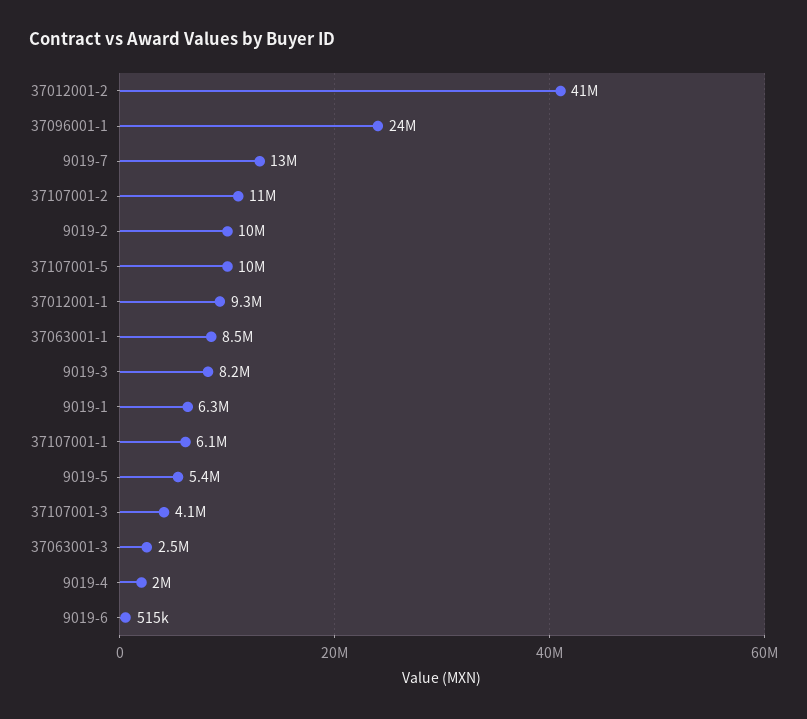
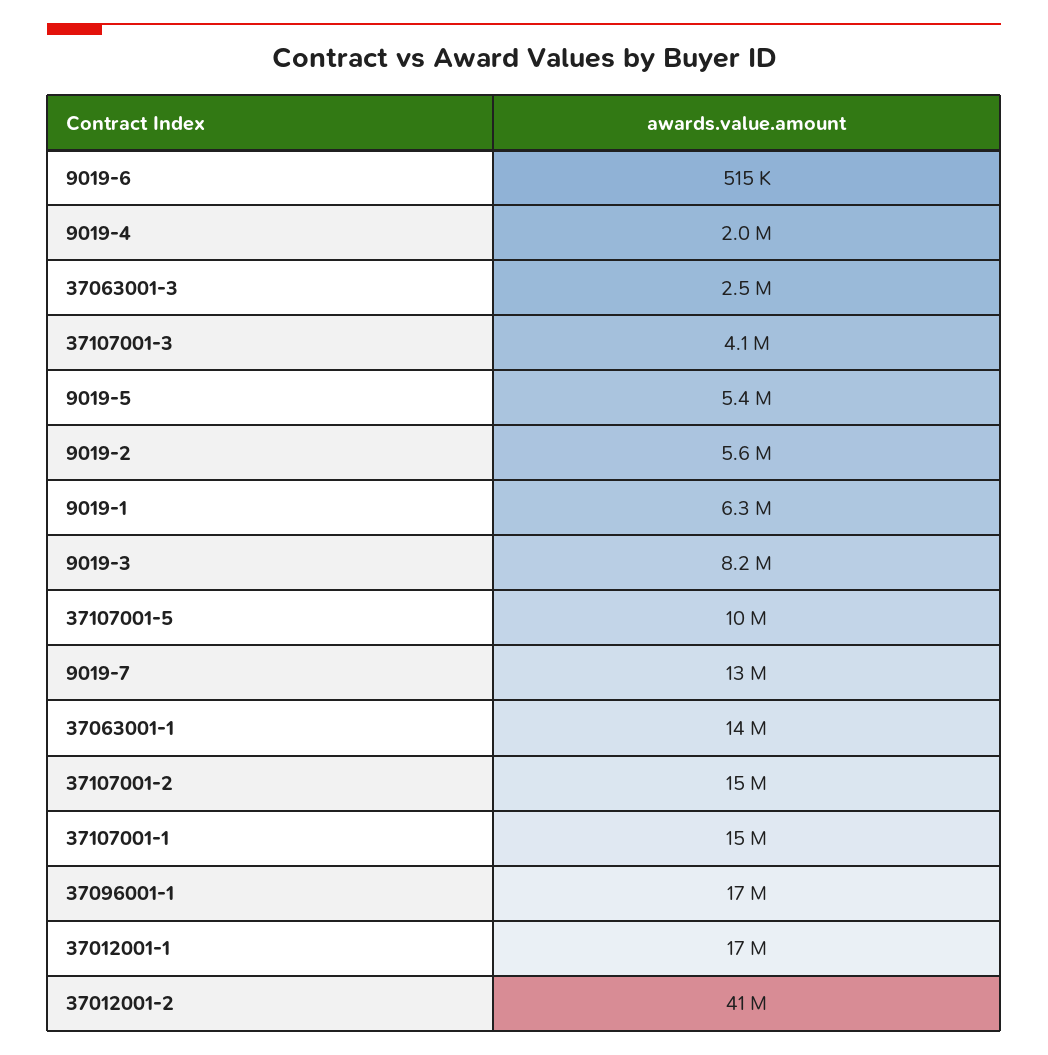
  {
    "37012001-2": 41000000,
-   "37096001-1": 24000000,
+   "37096001-1": 17000000,
    "9019-7": 13000000,
-   "37107001-2": 11000000,
+   "37107001-2": 15000000,
-   "9019-2": 10000000,
+   "9019-2": 5600000,
    "37107001-5": 10000000,
-   "37012001-1": 9300000,
+   "37012001-1": 17000000,
-   "37063001-1": 8500000,
+   "37063001-1": 14000000,
    "9019-3": 8200000,
    "9019-1": 6300000,
-   "37107001-1": 6100000,
+   "37107001-1": 15000000,
    "9019-5": 5400000,
    "37107001-3": 4100000,
    "37063001-3": 2500000,
    "9019-4": 2000000,
    "9019-6": 515000
  }

